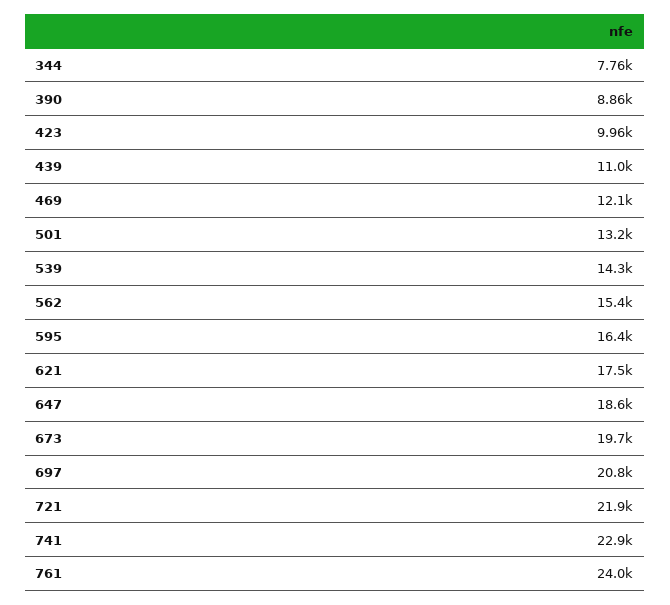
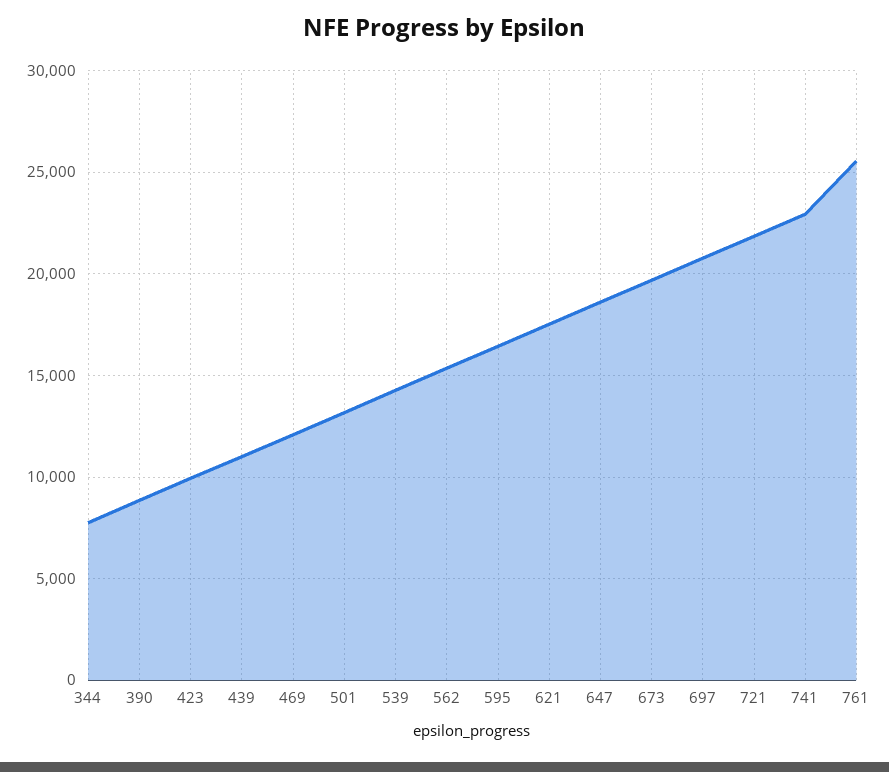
  {
    "344": 7760,
    "390": 8860,
    "423": 9960,
    "439": 11000,
    "469": 12100,
    "501": 13200,
    "539": 14300,
    "562": 15400,
    "595": 16400,
    "621": 17500,
    "647": 18600,
    "673": 19700,
    "697": 20800,
    "721": 21900,
    "741": 22900,
-   "761": 24000
+   "761": 25500
  }

